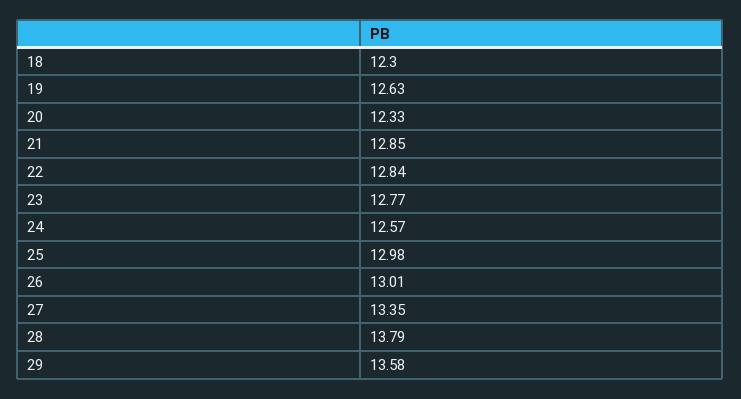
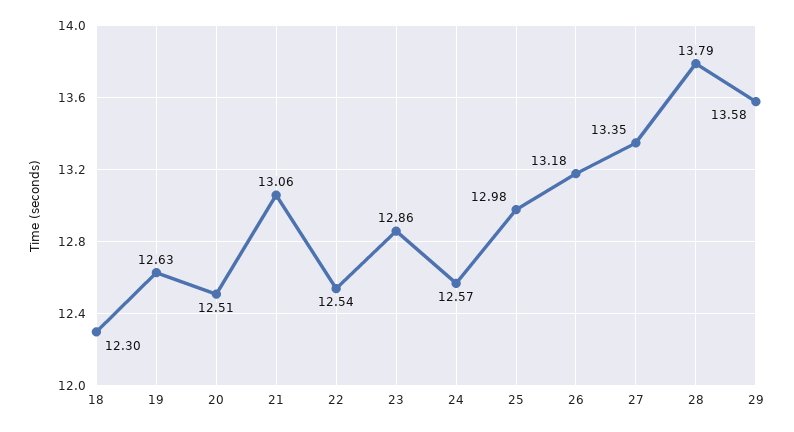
  {
    "18": 12.3,
    "19": 12.63,
-   "20": 12.33,
+   "20": 12.51,
-   "21": 12.85,
+   "21": 13.06,
-   "22": 12.84,
+   "22": 12.54,
-   "23": 12.77,
+   "23": 12.86,
    "24": 12.57,
    "25": 12.98,
-   "26": 13.01,
+   "26": 13.18,
    "27": 13.35,
    "28": 13.79,
    "29": 13.58
  }

